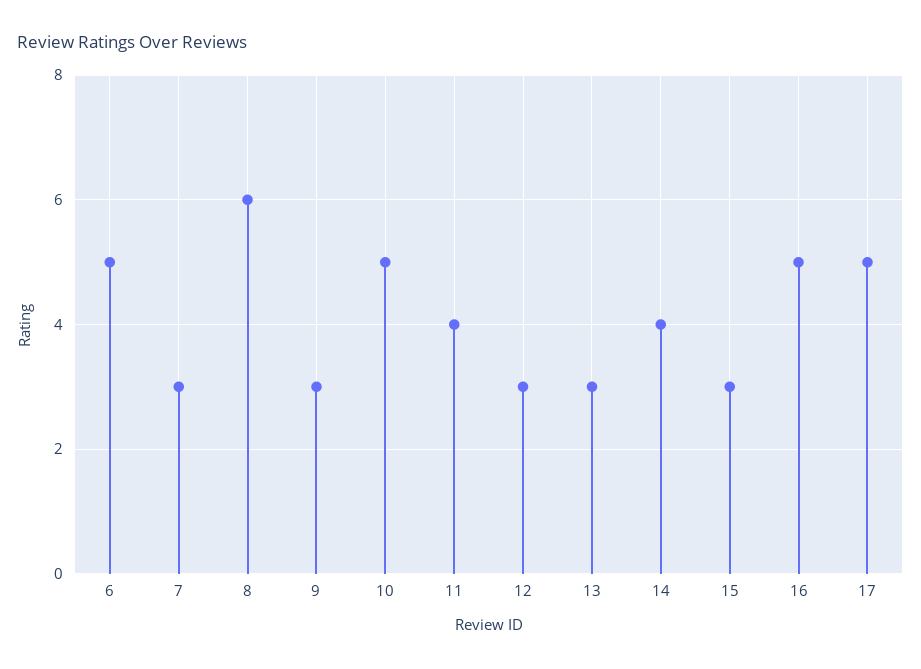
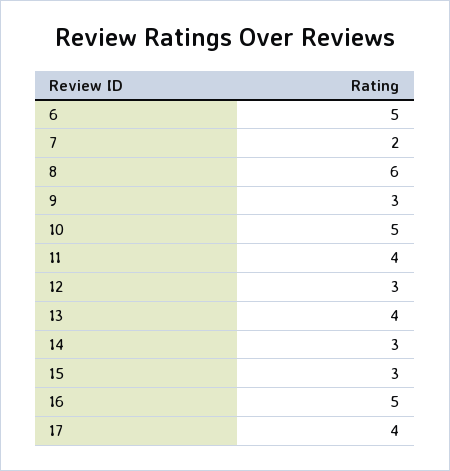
  {
    "6": 5,
-   "7": 3,
+   "7": 2,
    "8": 6,
    "9": 3,
    "10": 5,
    "11": 4,
    "12": 3,
-   "13": 3,
+   "13": 4,
-   "14": 4,
+   "14": 3,
    "15": 3,
    "16": 5,
-   "17": 5
+   "17": 4
  }

